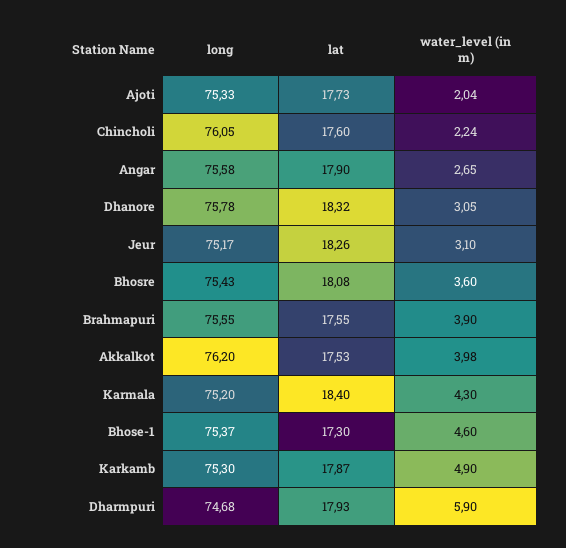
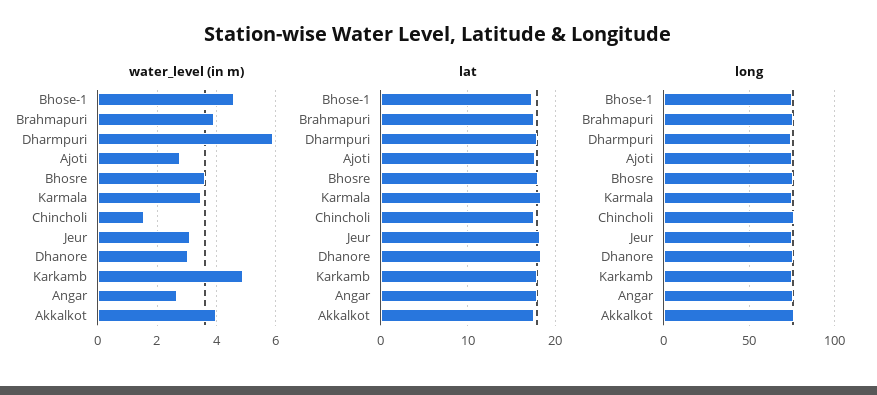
  {
    "long": {
      "Ajoti": 75.33,
      "Chincholi": 76.05,
      "Angar": 75.58,
      "Dhanore": 75.78,
      "Jeur": 75.17,
      "Bhosre": 75.43,
      "Brahmapuri": 75.55,
      "Akkalkot": 76.2,
      "Karmala": 75.2,
      "Bhose-1": 75.37,
      "Karkamb": 75.3,
      "Dharmpuri": 74.68
    },
    "lat": {
      "Ajoti": 17.73,
      "Chincholi": 17.6,
      "Angar": 17.9,
      "Dhanore": 18.32,
      "Jeur": 18.26,
      "Bhosre": 18.08,
      "Brahmapuri": 17.55,
      "Akkalkot": 17.53,
      "Karmala": 18.4,
      "Bhose-1": 17.3,
      "Karkamb": 17.87,
      "Dharmpuri": 17.93
    },
    "water_level (in m)": {
-     "Ajoti": 2.04,
+     "Ajoti": 2.75,
-     "Chincholi": 2.24,
+     "Chincholi": 1.5,
      "Angar": 2.65,
      "Dhanore": 3.05,
      "Jeur": 3.1,
      "Bhosre": 3.6,
      "Brahmapuri": 3.9,
      "Akkalkot": 3.98,
-     "Karmala": 4.3,
+     "Karmala": 3.5,
      "Bhose-1": 4.6,
      "Karkamb": 4.9,
      "Dharmpuri": 5.9
    }
  }

